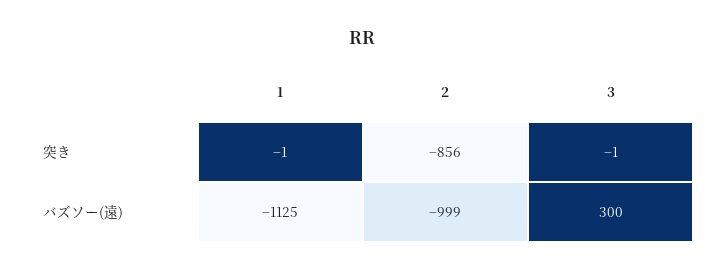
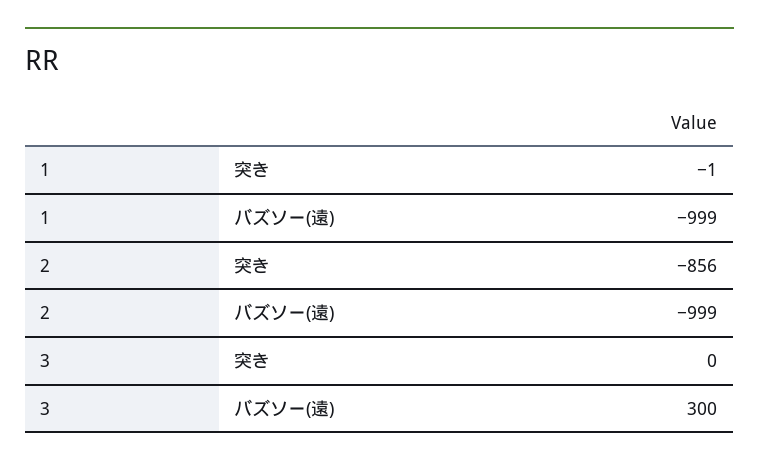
  {
    "1": {
      "突き": -1,
-     "バズソー(遠)": -1125
+     "バズソー(遠)": -999
    },
    "2": {
      "突き": -856,
      "バズソー(遠)": -999
    },
    "3": {
-     "突き": -1,
+     "突き": 0,
      "バズソー(遠)": 300
    }
  }

